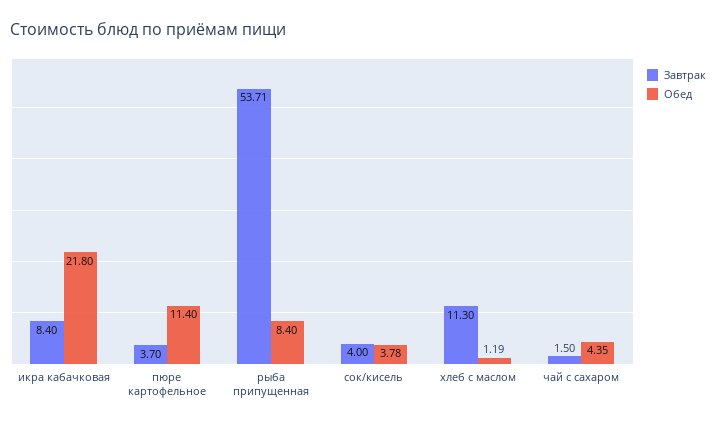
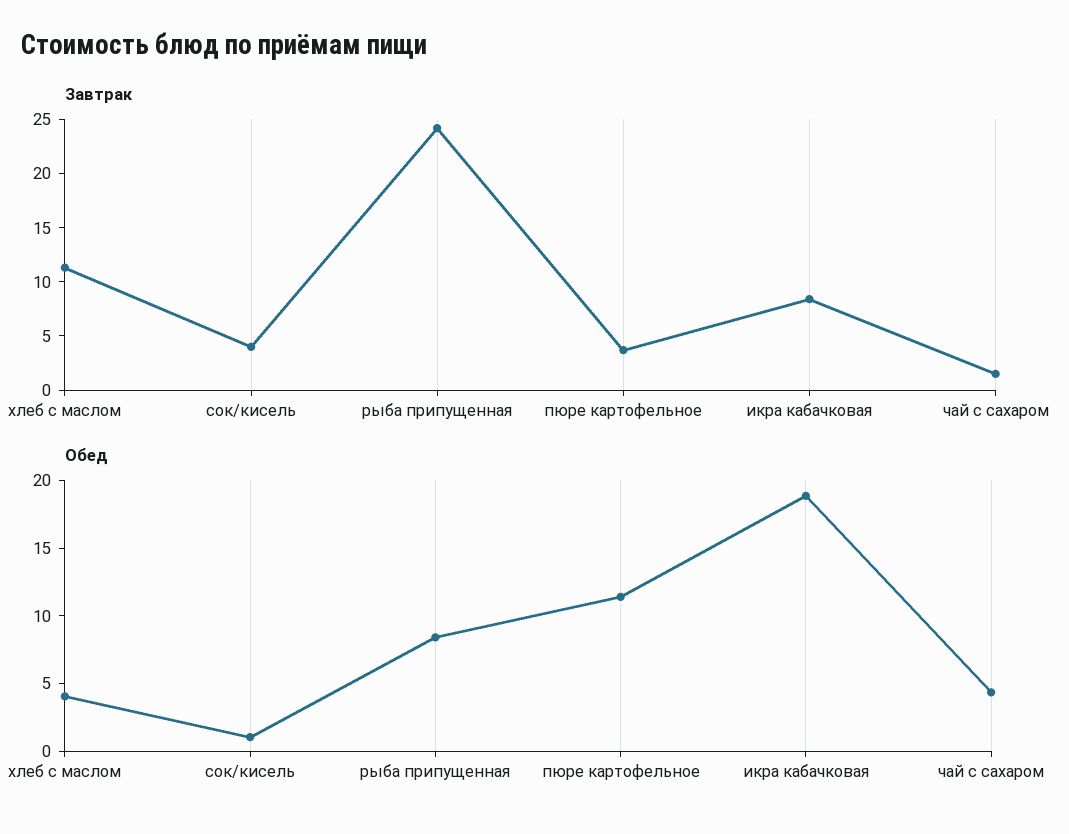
  {
    "Завтрак": {
      "икра кабачковая": 8.4,
      "пюре картофельное": 3.7,
-     "рыба припущенная": 53.71,
+     "рыба припущенная": 24,
      "сок/кисель": 4,
      "хлеб с маслом": 11.3,
      "чай с сахаром": 1.5
    },
    "Обед": {
-     "икра кабачковая": 21.8,
+     "икра кабачковая": 19,
      "пюре картофельное": 11.4,
      "рыба припущенная": 8.4,
-     "сок/кисель": 3.78,
+     "сок/кисель": 1,
-     "хлеб с маслом": 1.19,
+     "хлеб с маслом": 4,
      "чай с сахаром": 4.35
    }
  }

